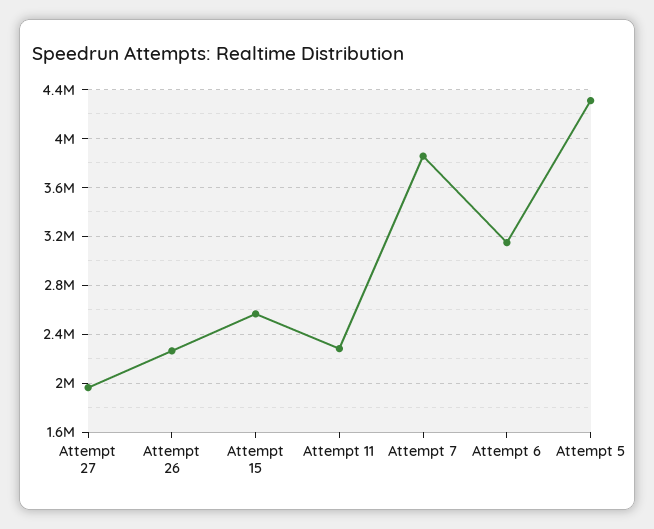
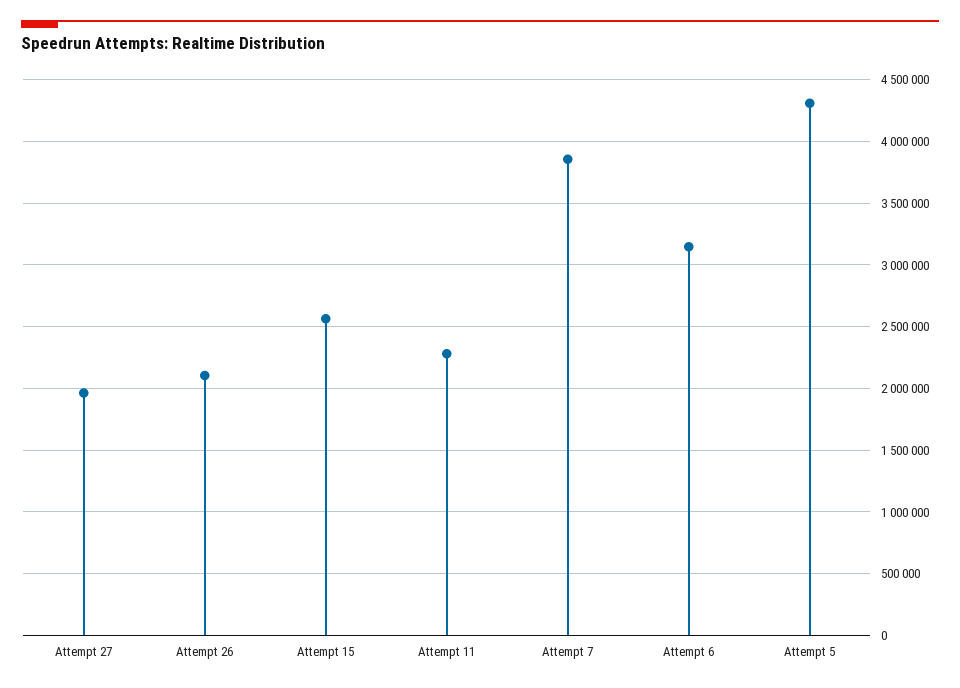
  {
    "Attempt 27": 1950000,
-   "Attempt 26": 2250000,
+   "Attempt 26": 2100000,
    "Attempt 15": 2550000,
    "Attempt 11": 2300000,
    "Attempt 7": 3850000,
    "Attempt 6": 3150000,
    "Attempt 5": 4300000
  }

